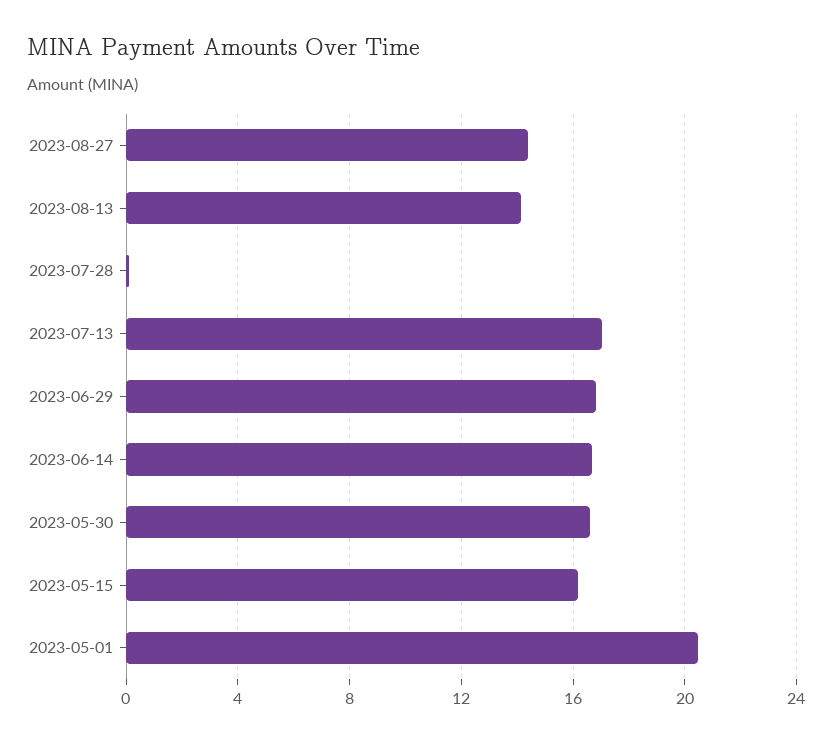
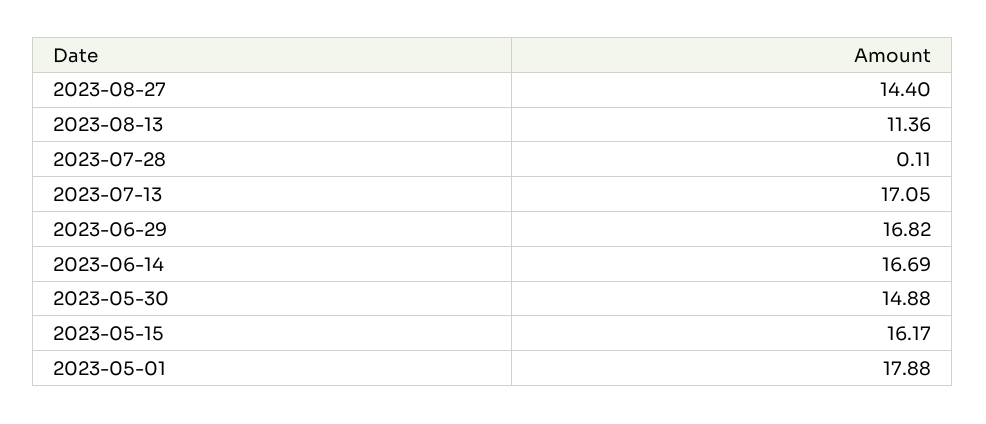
  {
    "2023-08-27": 14.4,
-   "2023-08-13": 14,
+   "2023-08-13": 11.36,
    "2023-07-28": 0.11,
    "2023-07-13": 17.05,
    "2023-06-29": 16.82,
    "2023-06-14": 16.69,
-   "2023-05-30": 16.5,
+   "2023-05-30": 14.88,
    "2023-05-15": 16.17,
-   "2023-05-01": 20.5
+   "2023-05-01": 17.88
  }

